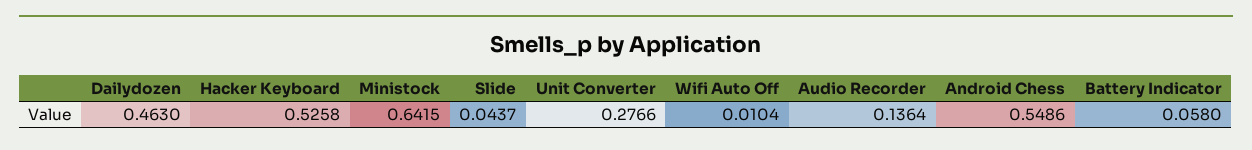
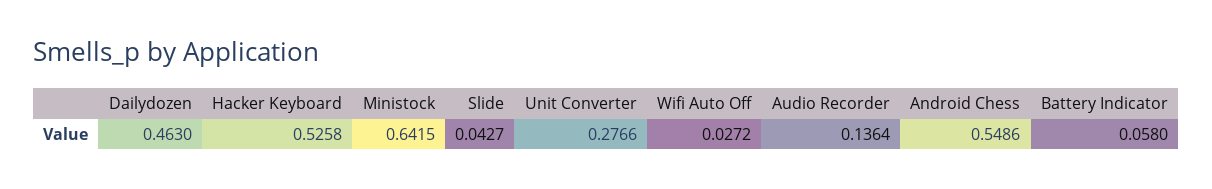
  {
    "Dailydozen": 0.463,
    "Hacker Keyboard": 0.5258,
    "Ministock": 0.6415,
-   "Slide": 0.0437,
+   "Slide": 0.0427,
    "Unit Converter": 0.2766,
-   "Wifi Auto Off": 0.0104,
+   "Wifi Auto Off": 0.0272,
    "Audio Recorder": 0.1364,
    "Android Chess": 0.5486,
    "Battery Indicator": 0.058
  }

